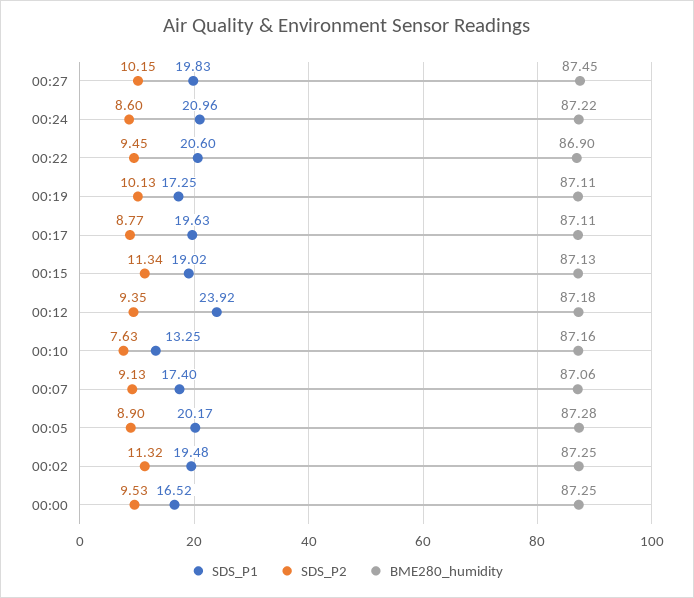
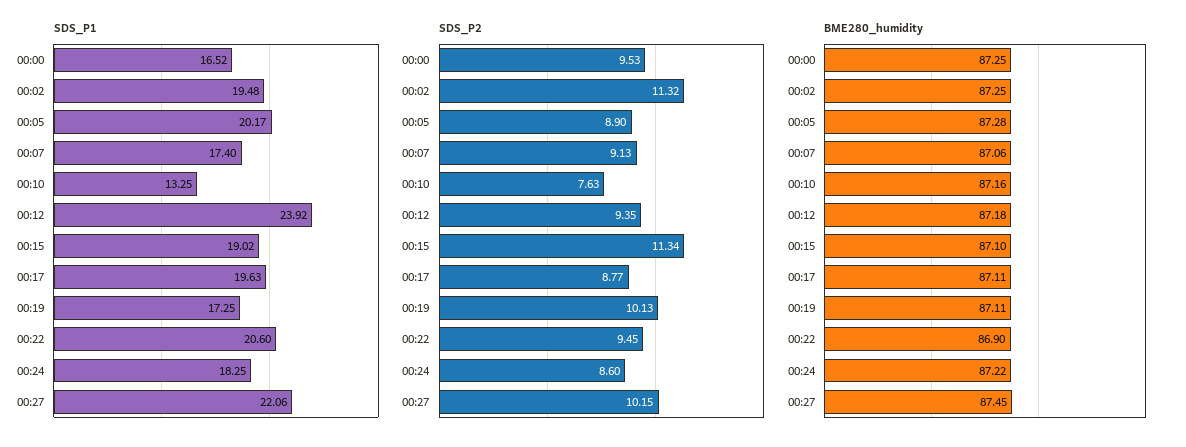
  {
    "SDS_P1": {
-     "00:27": 19.83,
+     "00:27": 22.06,
-     "00:24": 20.96,
+     "00:24": 18.25,
      "00:22": 20.6,
      "00:19": 17.25,
      "00:17": 19.63,
      "00:15": 19.02,
      "00:12": 23.92,
      "00:10": 13.25,
      "00:07": 17.4,
      "00:05": 20.17,
      "00:02": 19.48,
      "00:00": 16.52
    },
    "SDS_P2": {
      "00:27": 10.15,
      "00:24": 8.6,
      "00:22": 9.45,
      "00:19": 10.13,
      "00:17": 8.77,
      "00:15": 11.34,
      "00:12": 9.35,
      "00:10": 7.63,
      "00:07": 9.13,
      "00:05": 8.9,
      "00:02": 11.32,
      "00:00": 9.53
    },
    "BME280_humidity": {
      "00:27": 87.45,
      "00:24": 87.22,
      "00:22": 86.9,
      "00:19": 87.11,
      "00:17": 87.11,
-     "00:15": 87.13,
+     "00:15": 87.1,
      "00:12": 87.18,
      "00:10": 87.16,
      "00:07": 87.06,
      "00:05": 87.28,
      "00:02": 87.25,
      "00:00": 87.25
    }
  }

